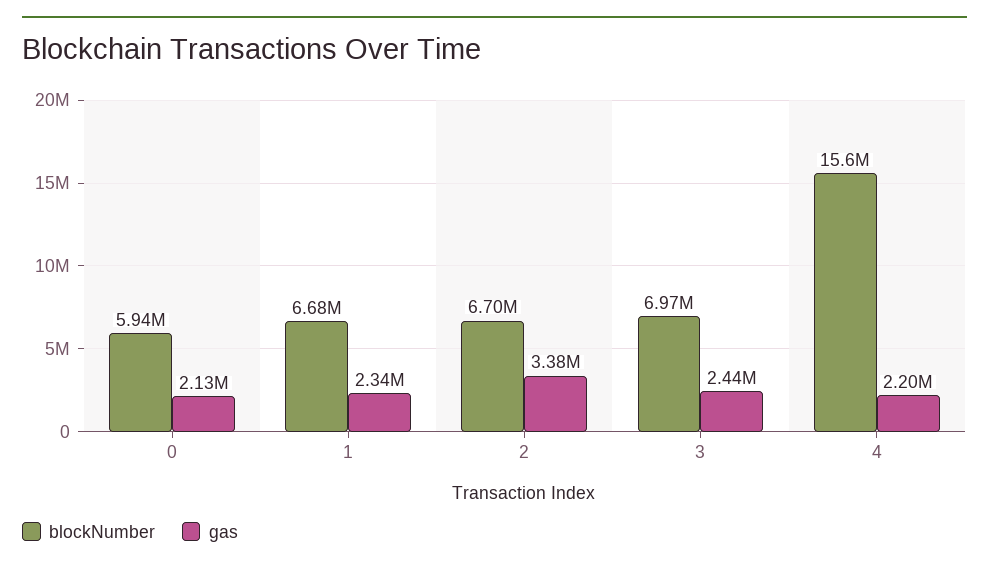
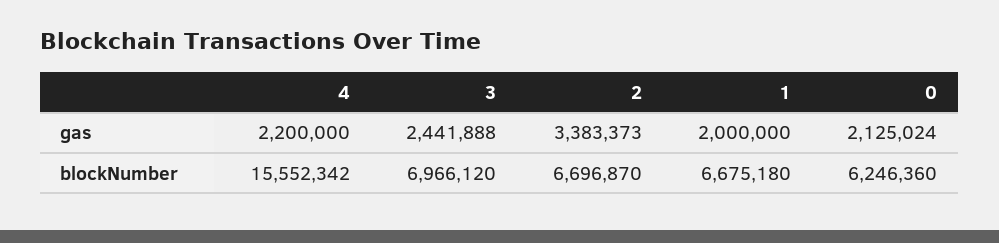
  {
    "blockNumber": {
-     "0": 5940000,
+     "0": 6246360,
      "1": 6675180,
      "2": 6696870,
      "3": 6966120,
      "4": 15552342
    },
    "gas": {
      "0": 2125024,
-     "1": 2340000,
+     "1": 2000000,
      "2": 3383373,
      "3": 2441888,
      "4": 2200000
    }
  }

